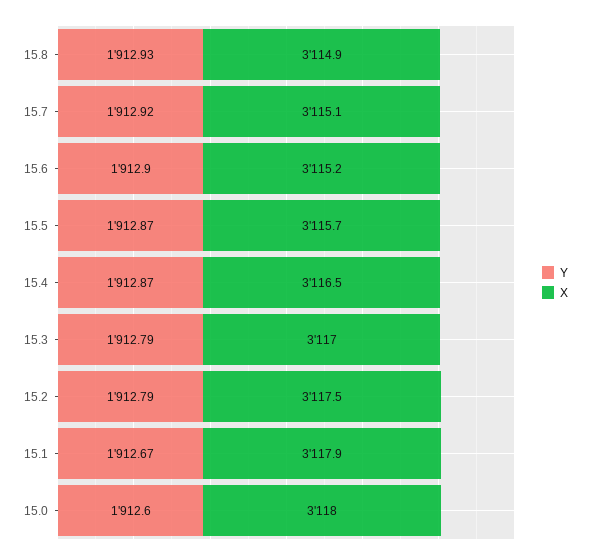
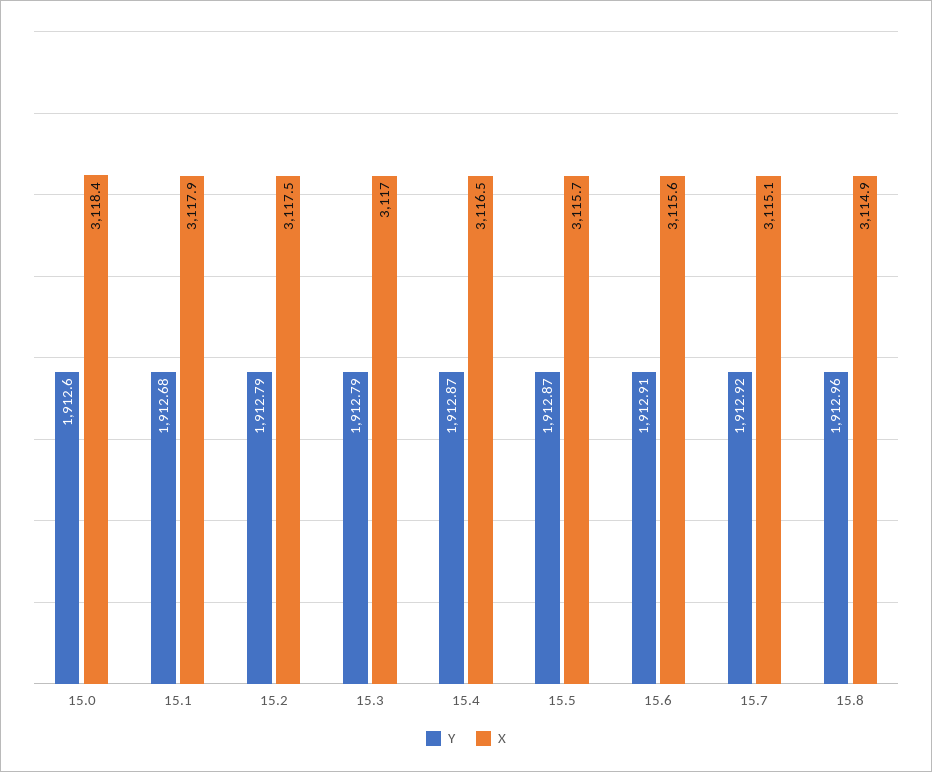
  {
    "Y": {
-     "15.8": 1912.93,
+     "15.8": 1912.96,
      "15.7": 1912.92,
-     "15.6": 1912.9,
+     "15.6": 1912.91,
      "15.5": 1912.87,
      "15.4": 1912.87,
      "15.3": 1912.79,
      "15.2": 1912.79,
-     "15.1": 1912.67,
+     "15.1": 1912.68,
      "15.0": 1912.6
    },
    "X": {
      "15.8": 3114.9,
      "15.7": 3115.1,
-     "15.6": 3115.2,
+     "15.6": 3115.6,
      "15.5": 3115.7,
      "15.4": 3116.5,
      "15.3": 3117,
      "15.2": 3117.5,
      "15.1": 3117.9,
-     "15.0": 3118
+     "15.0": 3118.4
    }
  }

